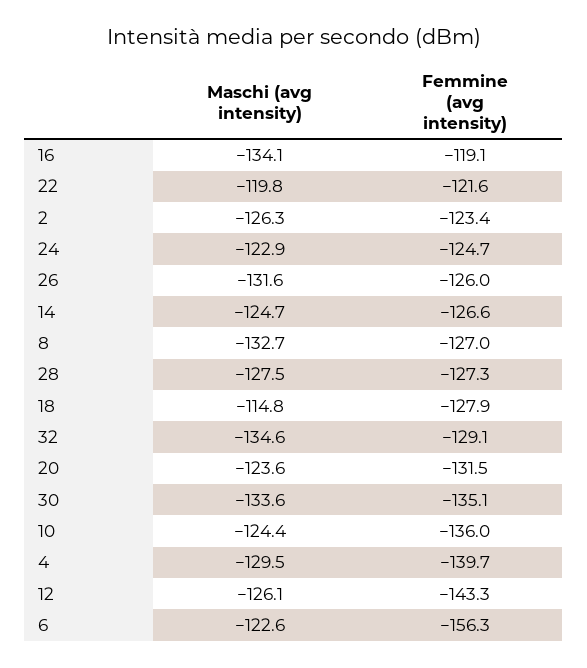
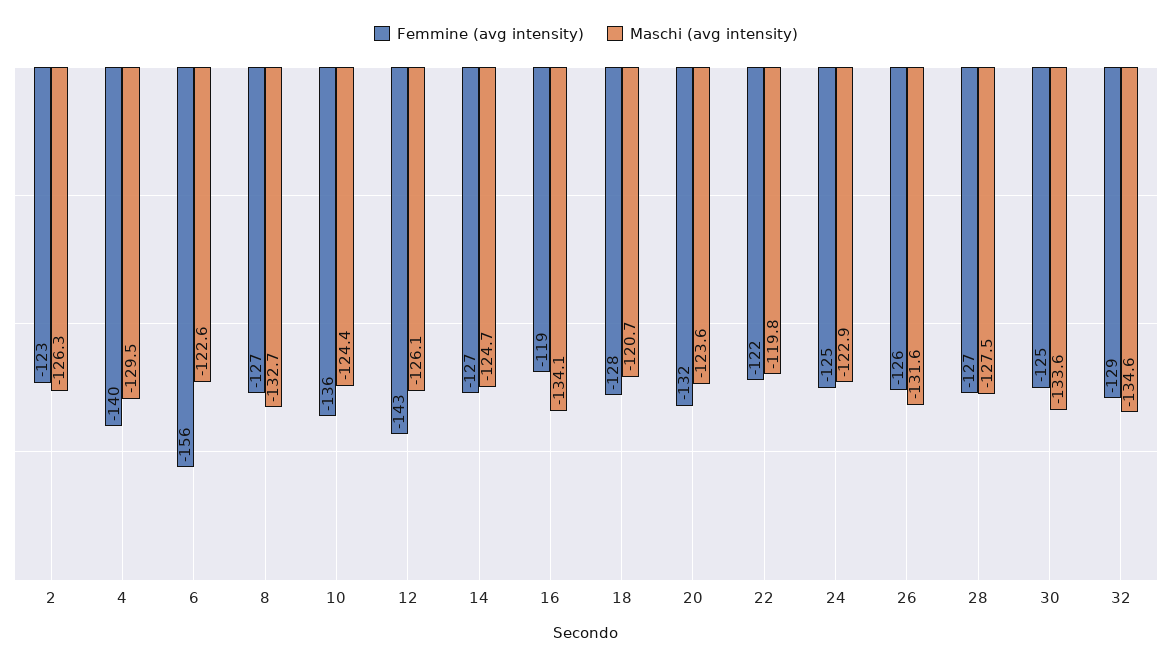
  {
    "Maschi (avg intensity)": {
      "16": -134.1,
      "22": -119.8,
      "2": -126.3,
      "24": -122.9,
      "26": -131.6,
      "14": -124.7,
      "8": -132.7,
      "28": -127.5,
-     "18": -114.8,
+     "18": -120.7,
      "32": -134.6,
      "20": -123.6,
      "30": -133.6,
      "10": -124.4,
      "4": -129.5,
      "12": -126.1,
      "6": -122.6
    },
    "Femmine (avg intensity)": {
      "16": -119.1,
      "22": -121.6,
      "2": -123.4,
      "24": -124.7,
      "26": -126,
      "14": -126.6,
      "8": -127,
      "28": -127.3,
      "18": -127.9,
      "32": -129.1,
      "20": -131.5,
-     "30": -135.1,
+     "30": -125,
      "10": -136,
      "4": -139.7,
      "12": -143.3,
      "6": -156.3
    }
  }

